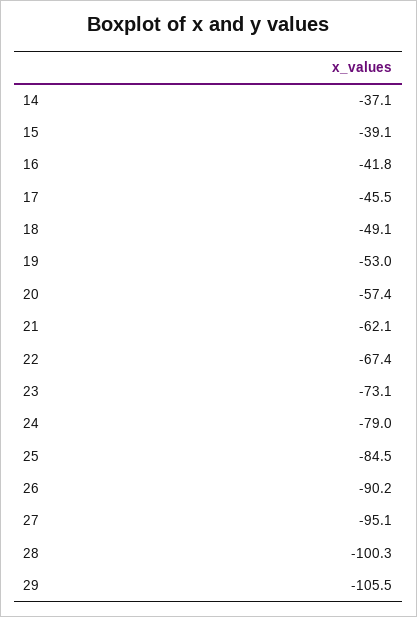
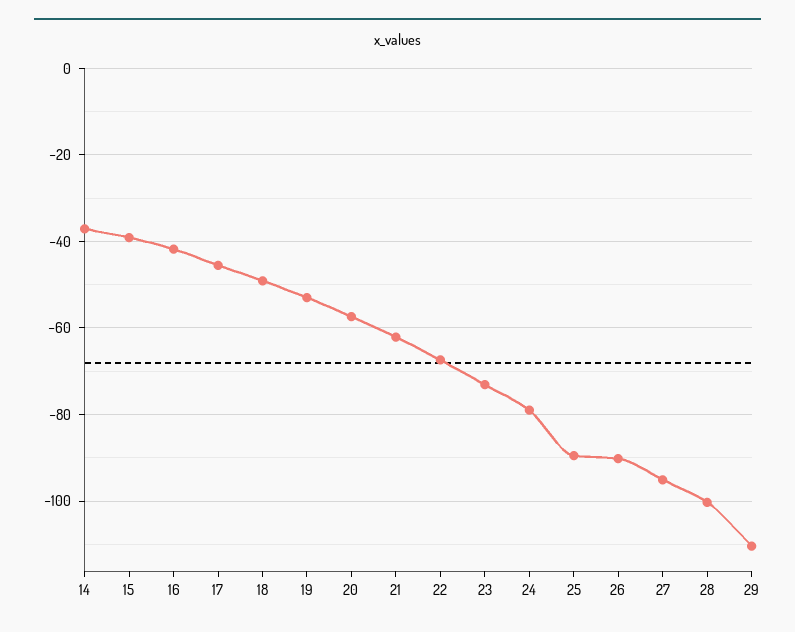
  {
    "14": -37.1,
    "15": -39.1,
    "16": -41.8,
    "17": -45.5,
    "18": -49.1,
    "19": -53,
    "20": -57.4,
    "21": -62.1,
    "22": -67.4,
    "23": -73.1,
    "24": -79,
-   "25": -84.5,
+   "25": -90,
    "26": -90.2,
    "27": -95.1,
    "28": -100.3,
-   "29": -105.5
+   "29": -110
  }

